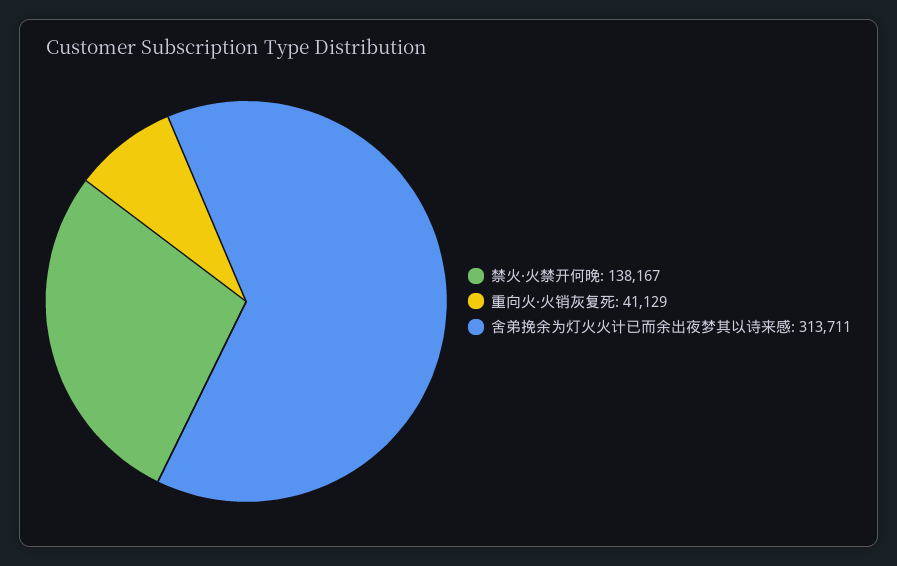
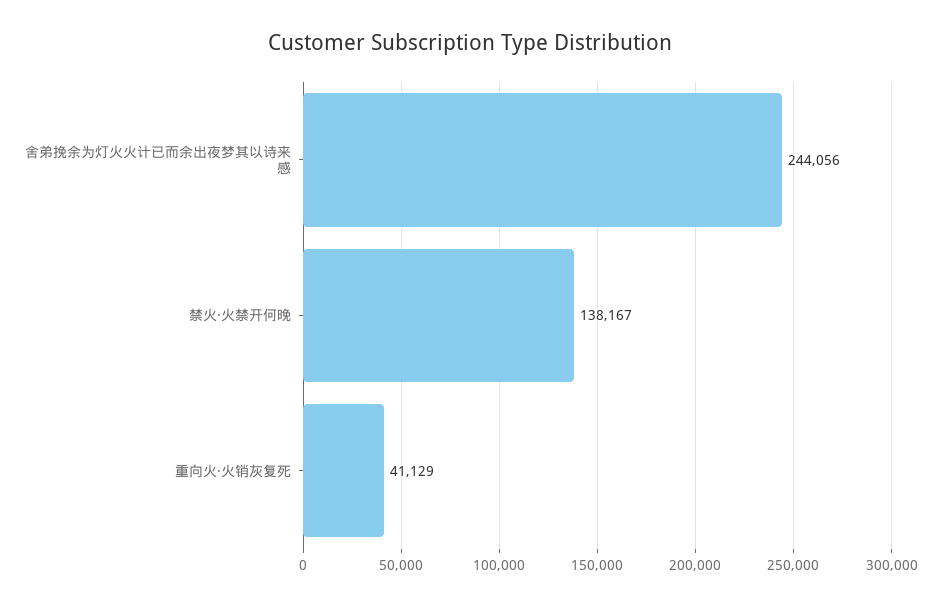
  {
    "禁火·火禁开何晚": 138167,
    "重向火·火销灰复死": 41129,
-   "舍弟挽余为灯火火计已而余出夜梦其以诗来感": 313711
+   "舍弟挽余为灯火火计已而余出夜梦其以诗来感": 244056
  }

